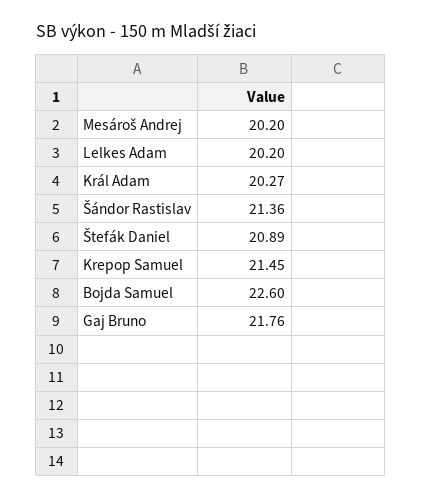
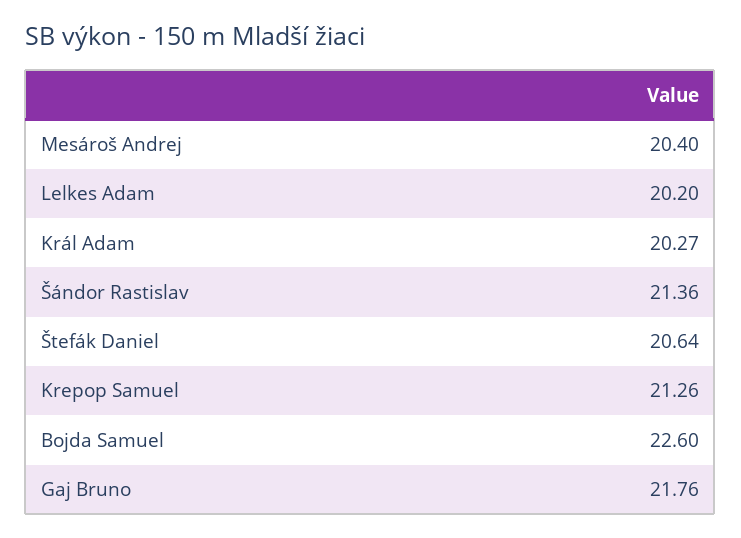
  {
-   "Mesároš Andrej": 20.2,
+   "Mesároš Andrej": 20.4,
    "Lelkes Adam": 20.2,
    "Král Adam": 20.27,
    "Šándor Rastislav": 21.36,
-   "Štefák Daniel": 20.89,
+   "Štefák Daniel": 20.64,
-   "Krepop Samuel": 21.45,
+   "Krepop Samuel": 21.26,
    "Bojda Samuel": 22.6,
    "Gaj Bruno": 21.76
  }

